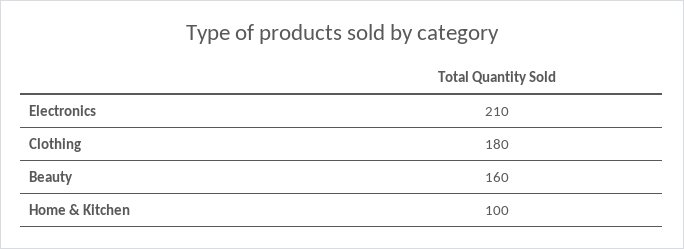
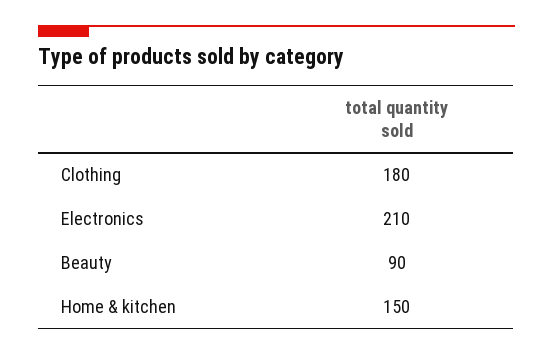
  {
    "Electronics": 210,
    "Clothing": 180,
-   "Beauty": 160,
+   "Beauty": 90,
-   "Home & Kitchen": 100
+   "Home & Kitchen": 150
  }

